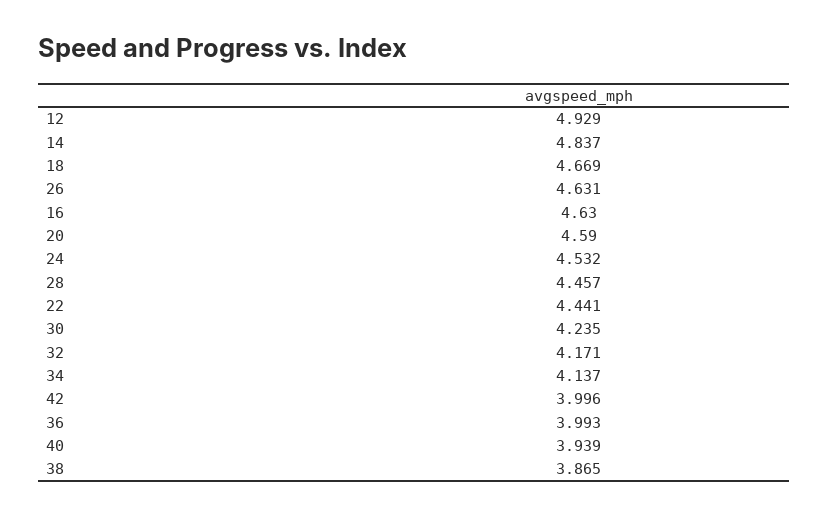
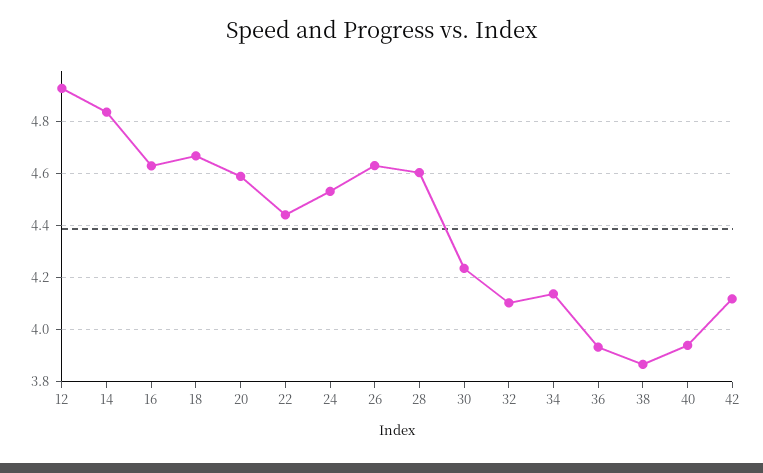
  {
    "12": 4.929,
    "14": 4.837,
    "18": 4.669,
    "26": 4.631,
    "16": 4.63,
    "20": 4.59,
    "24": 4.532,
-   "28": 4.457,
+   "28": 4.6,
    "22": 4.441,
    "30": 4.235,
-   "32": 4.171,
+   "32": 4.1,
    "34": 4.137,
-   "42": 3.996,
+   "42": 4.125,
-   "36": 3.993,
+   "36": 3.925,
    "40": 3.939,
    "38": 3.865
  }

